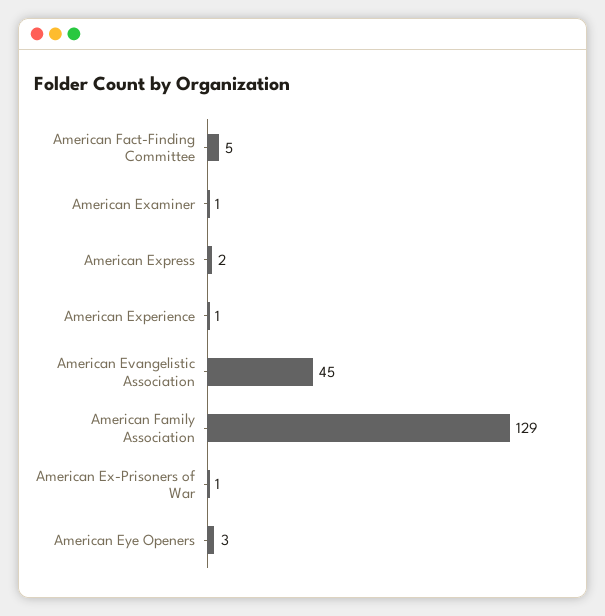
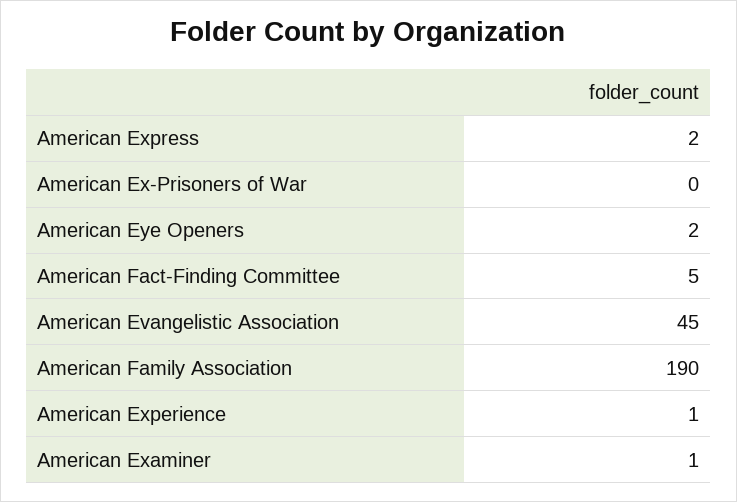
  {
    "American Fact-Finding Committee": 5,
    "American Examiner": 1,
    "American Express": 2,
    "American Experience": 1,
    "American Evangelistic Association": 45,
-   "American Family Association": 129,
+   "American Family Association": 190,
-   "American Ex-Prisoners of War": 1,
+   "American Ex-Prisoners of War": 0,
-   "American Eye Openers": 3
+   "American Eye Openers": 2
  }

